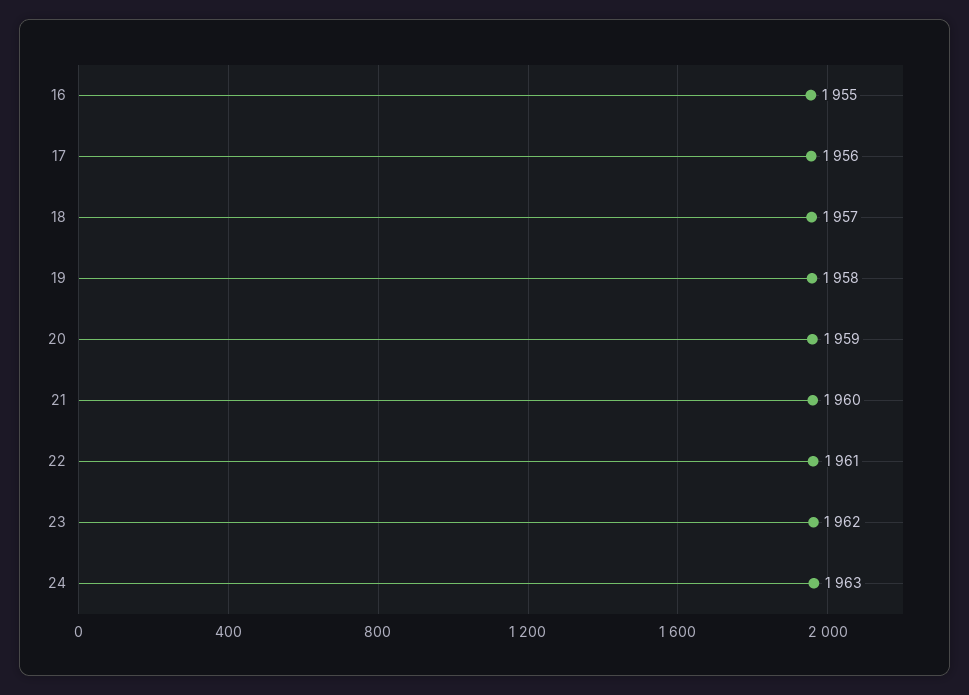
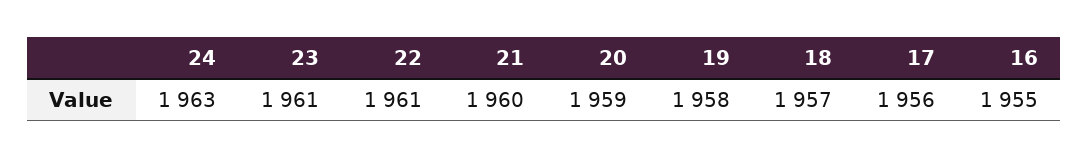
  {
    "16": 1955,
    "17": 1956,
    "18": 1957,
    "19": 1958,
    "20": 1959,
    "21": 1960,
    "22": 1961,
-   "23": 1962,
+   "23": 1961,
    "24": 1963
  }

